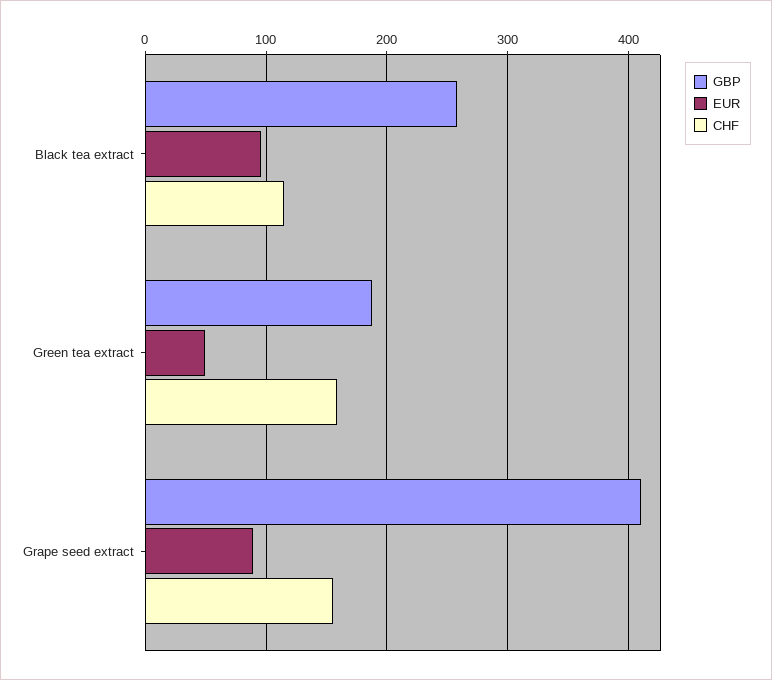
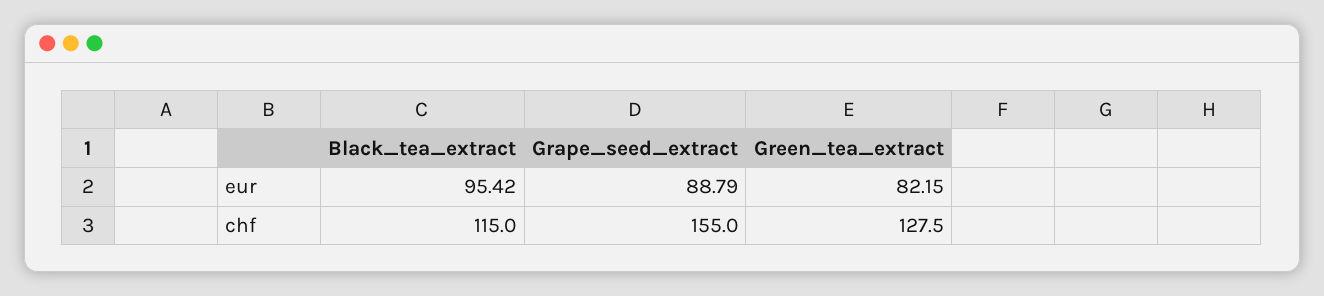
  {
-   "GBP": {
-     "Black tea extract": 260,
-     "Green tea extract": 190,
-     "Grape seed extract": 410
-   },
    "EUR": {
      "Black tea extract": 95.42,
-     "Green tea extract": 50,
+     "Green tea extract": 82.15,
      "Grape seed extract": 88.79
    },
    "CHF": {
      "Black tea extract": 115,
-     "Green tea extract": 160,
+     "Green tea extract": 127.5,
      "Grape seed extract": 155
    }
  }

